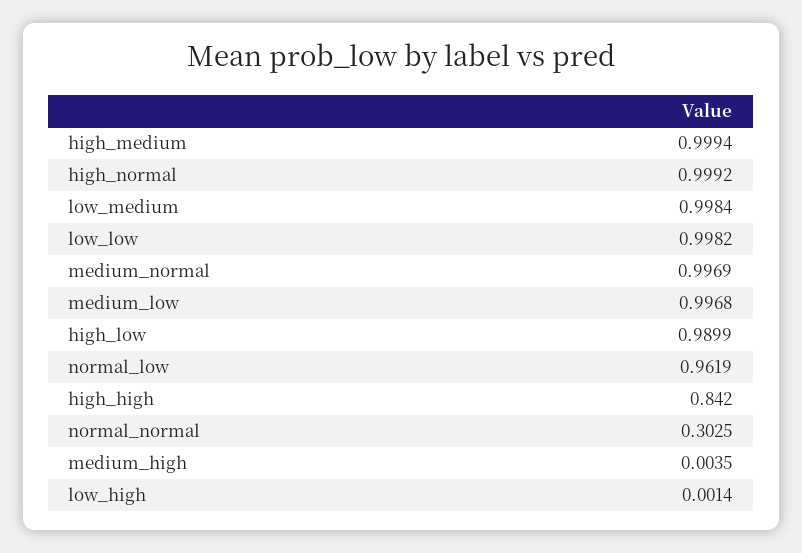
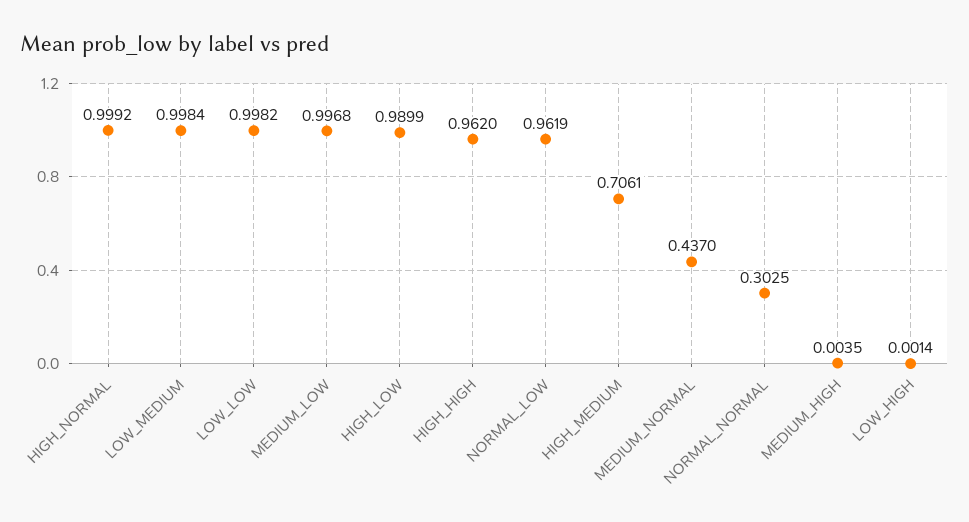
  {
-   "high_medium": 0.9994,
+   "high_medium": 0.7061,
    "high_normal": 0.9992,
    "low_medium": 0.9984,
    "low_low": 0.9982,
-   "medium_normal": 0.9969,
+   "medium_normal": 0.437,
    "medium_low": 0.9968,
    "high_low": 0.9899,
    "normal_low": 0.9619,
-   "high_high": 0.842,
+   "high_high": 0.962,
    "normal_normal": 0.3025,
    "medium_high": 0.0035,
    "low_high": 0.0014
  }

